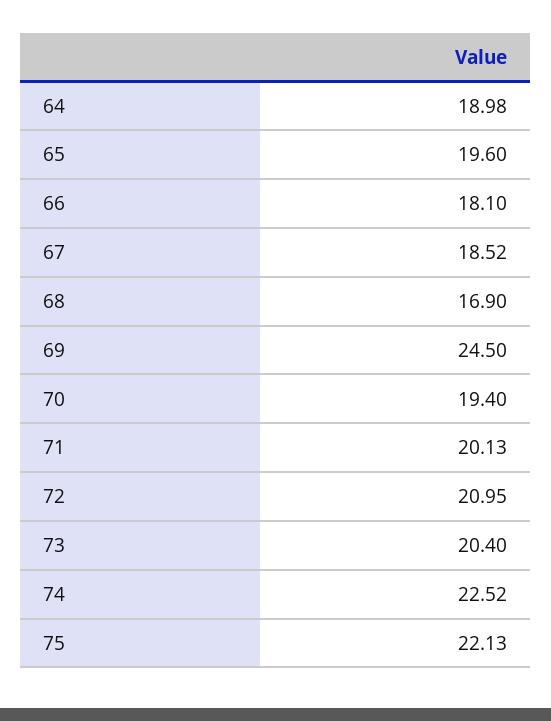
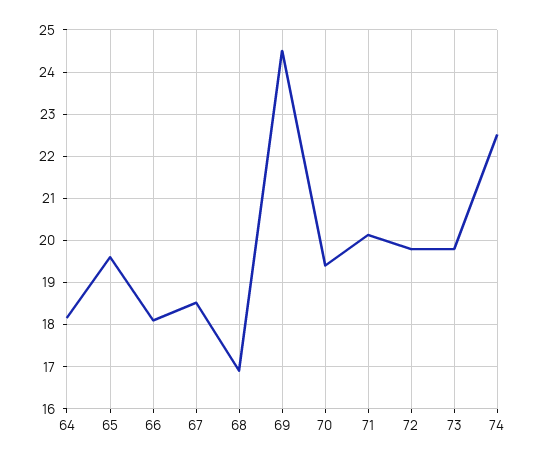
  {
-   "64": 18.98,
+   "64": 18.2,
    "65": 19.6,
    "66": 18.1,
    "67": 18.52,
    "68": 16.9,
    "69": 24.5,
    "70": 19.4,
    "71": 20.13,
-   "72": 20.95,
+   "72": 19.8,
-   "73": 20.4,
+   "73": 19.8,
-   "74": 22.52,
+   "74": 22.52
-   "75": 22.13
  }

